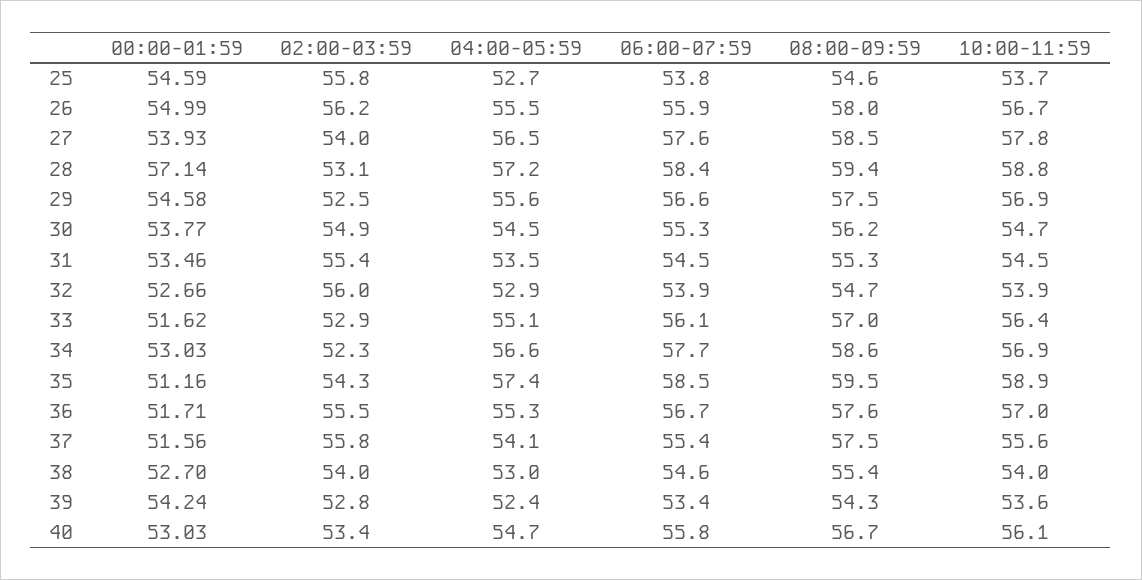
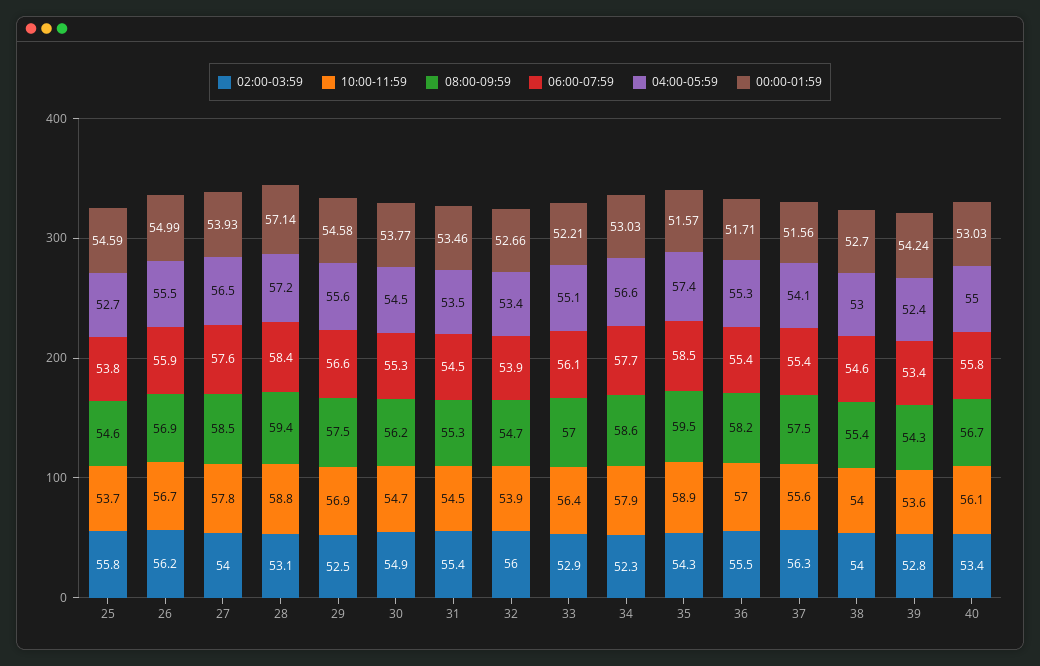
  {
    "00:00-01:59": {
      "25": 54.59,
      "26": 54.99,
      "27": 53.93,
      "28": 57.14,
      "29": 54.58,
      "30": 53.77,
      "31": 53.46,
      "32": 52.66,
-     "33": 51.62,
+     "33": 52.21,
      "34": 53.03,
-     "35": 51.16,
+     "35": 51.57,
      "36": 51.71,
      "37": 51.56,
      "38": 52.7,
      "39": 54.24,
      "40": 53.03
    },
    "02:00-03:59": {
      "25": 55.8,
      "26": 56.2,
      "27": 54,
      "28": 53.1,
      "29": 52.5,
      "30": 54.9,
      "31": 55.4,
      "32": 56,
      "33": 52.9,
      "34": 52.3,
      "35": 54.3,
      "36": 55.5,
-     "37": 55.8,
+     "37": 56.3,
      "38": 54,
      "39": 52.8,
      "40": 53.4
    },
    "04:00-05:59": {
      "25": 52.7,
      "26": 55.5,
      "27": 56.5,
      "28": 57.2,
      "29": 55.6,
      "30": 54.5,
      "31": 53.5,
-     "32": 52.9,
+     "32": 53.4,
      "33": 55.1,
      "34": 56.6,
      "35": 57.4,
      "36": 55.3,
      "37": 54.1,
      "38": 53,
      "39": 52.4,
-     "40": 54.7
+     "40": 55
    },
    "06:00-07:59": {
      "25": 53.8,
      "26": 55.9,
      "27": 57.6,
      "28": 58.4,
      "29": 56.6,
      "30": 55.3,
      "31": 54.5,
      "32": 53.9,
      "33": 56.1,
      "34": 57.7,
      "35": 58.5,
-     "36": 56.7,
+     "36": 55.4,
      "37": 55.4,
      "38": 54.6,
      "39": 53.4,
      "40": 55.8
    },
    "08:00-09:59": {
      "25": 54.6,
-     "26": 58,
+     "26": 56.9,
      "27": 58.5,
      "28": 59.4,
      "29": 57.5,
      "30": 56.2,
      "31": 55.3,
      "32": 54.7,
      "33": 57,
      "34": 58.6,
      "35": 59.5,
-     "36": 57.6,
+     "36": 58.2,
      "37": 57.5,
      "38": 55.4,
      "39": 54.3,
      "40": 56.7
    },
    "10:00-11:59": {
      "25": 53.7,
      "26": 56.7,
      "27": 57.8,
      "28": 58.8,
      "29": 56.9,
      "30": 54.7,
      "31": 54.5,
      "32": 53.9,
      "33": 56.4,
-     "34": 56.9,
+     "34": 57.9,
      "35": 58.9,
      "36": 57,
      "37": 55.6,
      "38": 54,
      "39": 53.6,
      "40": 56.1
    }
  }

